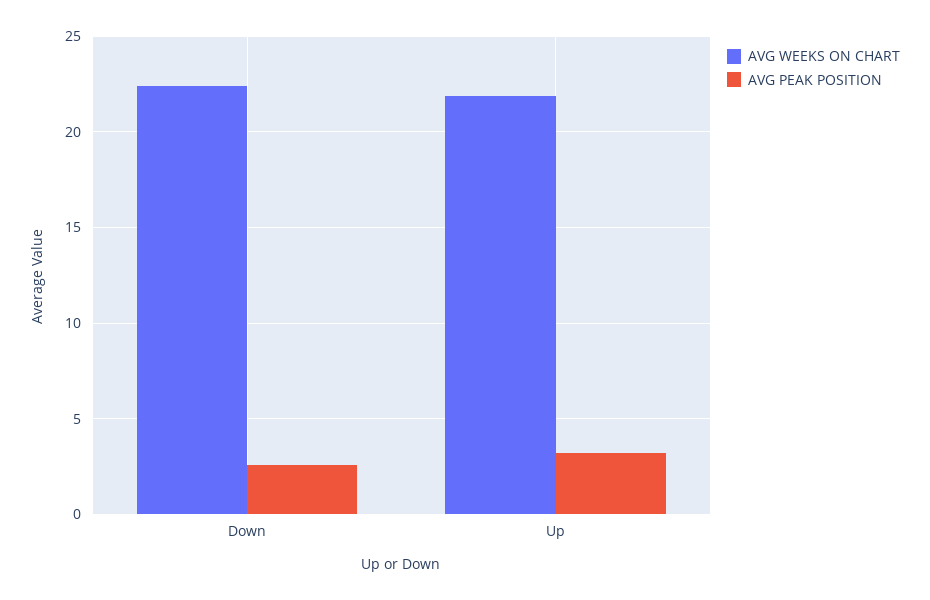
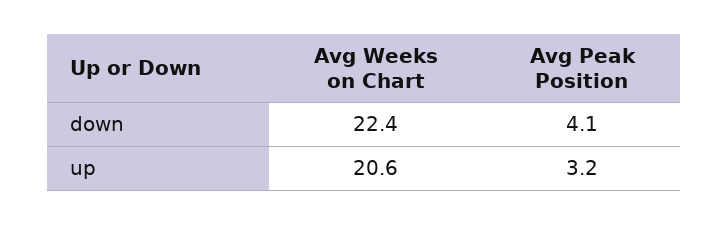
  {
    "AVG WEEKS ON CHART": {
      "Down": 22.4,
-     "Up": 22
+     "Up": 20.6
    },
    "AVG PEAK POSITION": {
-     "Down": 2.5,
+     "Down": 4.1,
      "Up": 3.2
    }
  }

